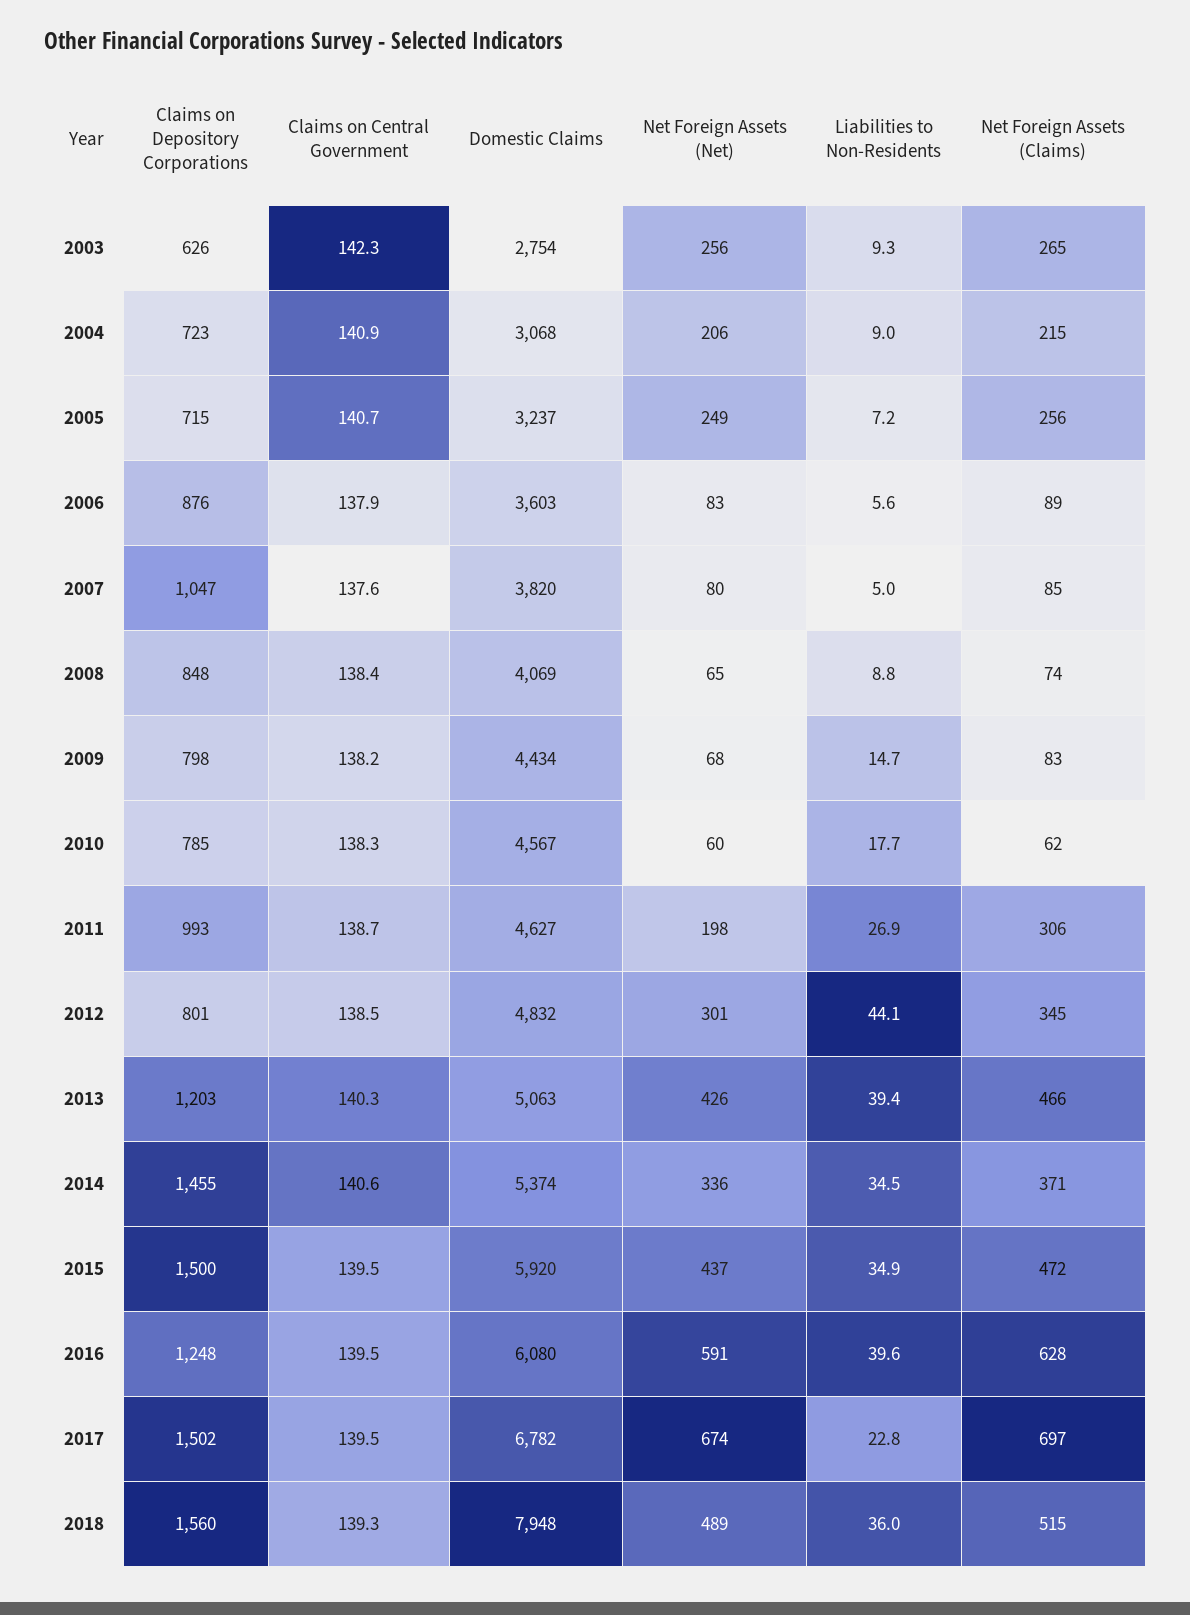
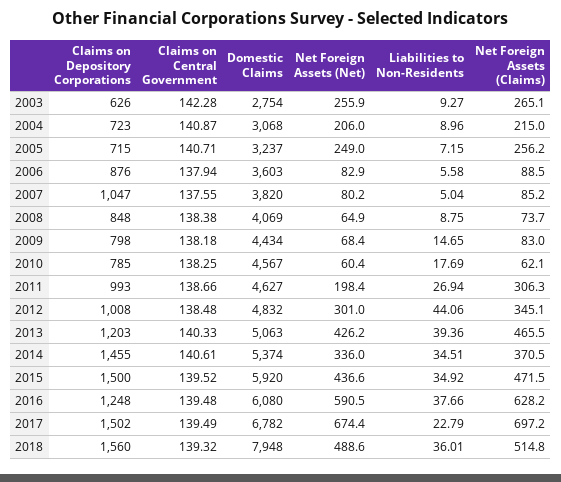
  {
    "Claims on Depository Corporations": {
      "2003": 626,
      "2004": 723,
      "2005": 715,
      "2006": 876,
      "2007": 1047,
      "2008": 848,
      "2009": 798,
      "2010": 785,
      "2011": 993,
-     "2012": 801,
+     "2012": 1008,
      "2013": 1203,
      "2014": 1455,
      "2015": 1500,
      "2016": 1248,
      "2017": 1502,
      "2018": 1560
    },
    "Claims on Central Government": {
      "2003": 142.28,
      "2004": 140.87,
      "2005": 140.71,
      "2006": 137.94,
      "2007": 137.55,
      "2008": 138.38,
      "2009": 138.18,
      "2010": 138.25,
      "2011": 138.66,
      "2012": 138.48,
      "2013": 140.33,
      "2014": 140.61,
      "2015": 139.52,
      "2016": 139.48,
      "2017": 139.49,
      "2018": 139.32
    },
    "Domestic Claims": {
      "2003": 2754,
      "2004": 3068,
      "2005": 3237,
      "2006": 3603,
      "2007": 3820,
      "2008": 4069,
      "2009": 4434,
      "2010": 4567,
      "2011": 4627,
      "2012": 4832,
      "2013": 5063,
      "2014": 5374,
      "2015": 5920,
      "2016": 6080,
      "2017": 6782,
      "2018": 7948
    },
    "Net Foreign Assets (Net)": {
      "2003": 255.9,
      "2004": 206,
      "2005": 249,
      "2006": 82.9,
      "2007": 80.2,
      "2008": 64.9,
      "2009": 68.4,
      "2010": 60.4,
      "2011": 198.4,
      "2012": 301,
      "2013": 426.2,
      "2014": 336,
      "2015": 436.6,
      "2016": 590.5,
      "2017": 674.4,
      "2018": 488.6
    },
    "Liabilities to Non-Residents": {
      "2003": 9.27,
      "2004": 8.96,
      "2005": 7.15,
      "2006": 5.58,
      "2007": 5.04,
      "2008": 8.75,
      "2009": 14.65,
      "2010": 17.69,
      "2011": 26.94,
      "2012": 44.06,
      "2013": 39.36,
      "2014": 34.51,
      "2015": 34.92,
-     "2016": 39.6,
+     "2016": 37.66,
      "2017": 22.79,
      "2018": 36.01
    },
    "Net Foreign Assets (Claims)": {
      "2003": 265.1,
      "2004": 215,
      "2005": 256.2,
      "2006": 88.5,
      "2007": 85.2,
      "2008": 73.7,
      "2009": 83,
      "2010": 62.1,
      "2011": 306.3,
      "2012": 345.1,
      "2013": 465.5,
      "2014": 370.5,
      "2015": 471.5,
      "2016": 628.2,
      "2017": 697.2,
      "2018": 514.8
    }
  }

